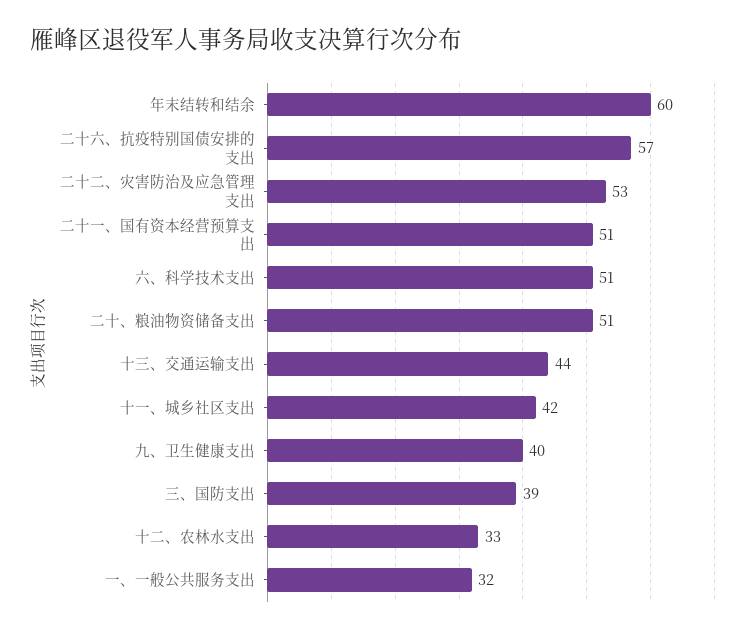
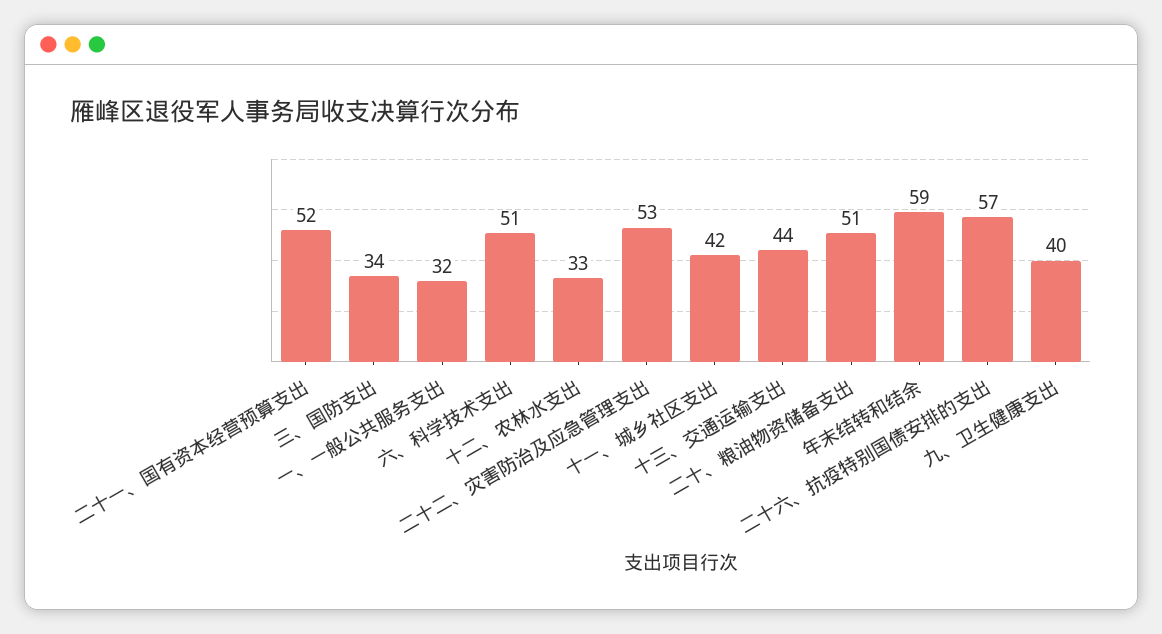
  {
-   "年末结转和结余": 60,
+   "年末结转和结余": 59,
    "二十六、抗疫特别国债安排的支出": 57,
    "二十二、灾害防治及应急管理支出": 53,
-   "二十一、国有资本经营预算支出": 51,
+   "二十一、国有资本经营预算支出": 52,
    "六、科学技术支出": 51,
    "二十、粮油物资储备支出": 51,
    "十三、交通运输支出": 44,
    "十一、城乡社区支出": 42,
    "九、卫生健康支出": 40,
-   "三、国防支出": 39,
+   "三、国防支出": 34,
    "十二、农林水支出": 33,
    "一、一般公共服务支出": 32
  }

